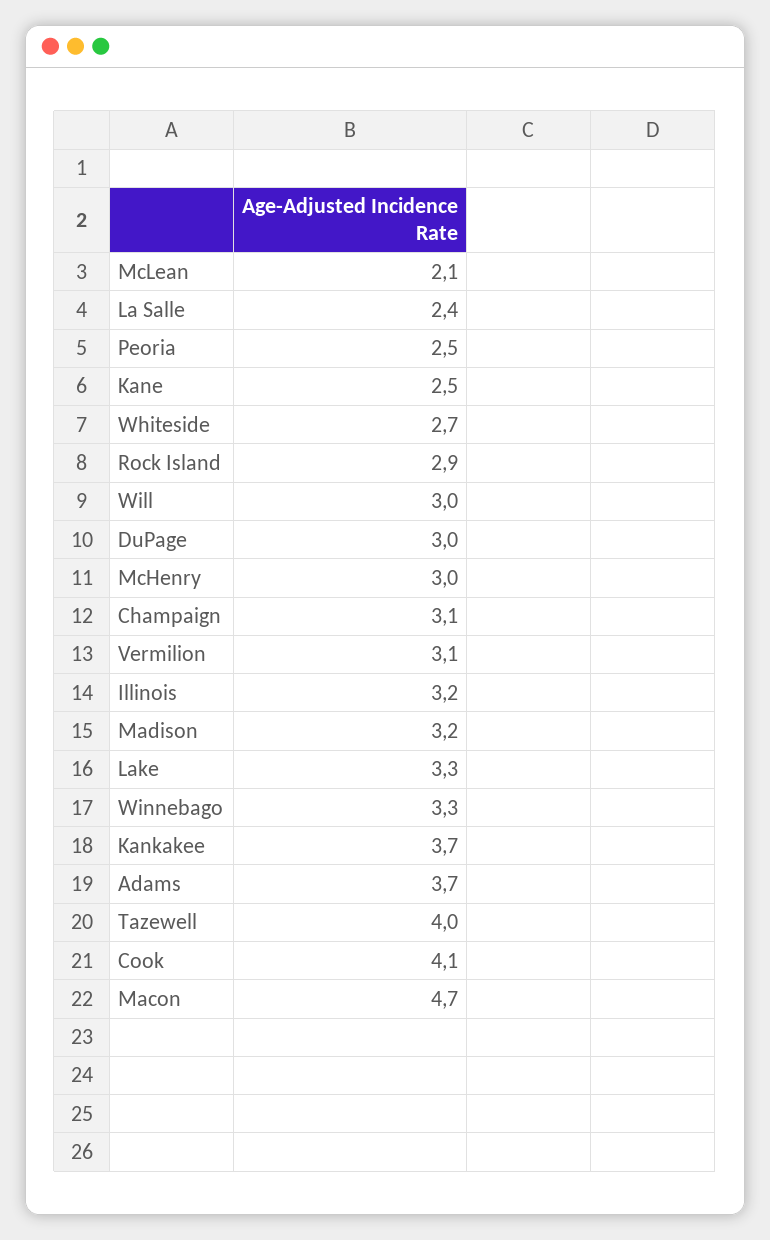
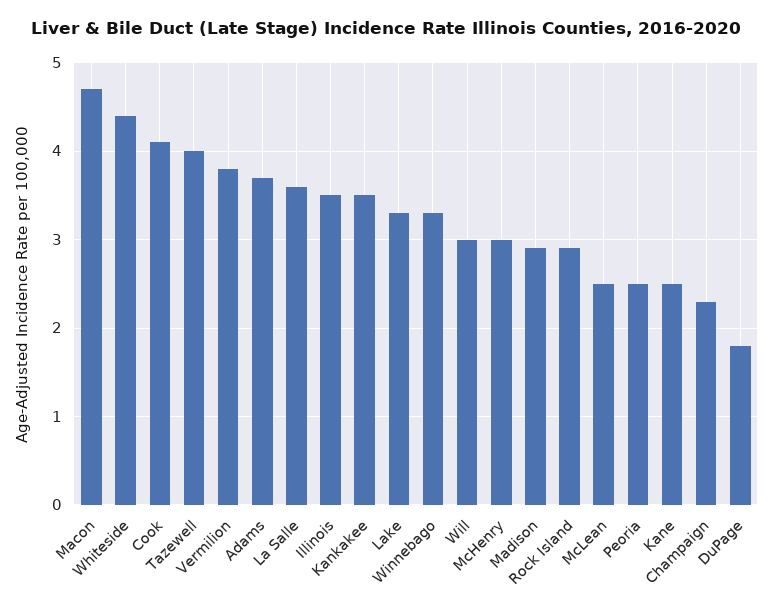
  {
-   "McLean": 2.1,
+   "McLean": 2.5,
-   "La Salle": 2.4,
+   "La Salle": 3.6,
    "Peoria": 2.5,
    "Kane": 2.5,
-   "Whiteside": 2.7,
+   "Whiteside": 4.4,
    "Rock Island": 2.9,
    "Will": 3,
-   "DuPage": 3,
+   "DuPage": 1.8,
    "McHenry": 3,
-   "Champaign": 3.1,
+   "Champaign": 2.3,
-   "Vermilion": 3.1,
+   "Vermilion": 3.8,
-   "Illinois": 3.2,
+   "Illinois": 3.5,
-   "Madison": 3.2,
+   "Madison": 2.9,
    "Lake": 3.3,
    "Winnebago": 3.3,
-   "Kankakee": 3.7,
+   "Kankakee": 3.5,
    "Adams": 3.7,
    "Tazewell": 4,
    "Cook": 4.1,
    "Macon": 4.7
  }

